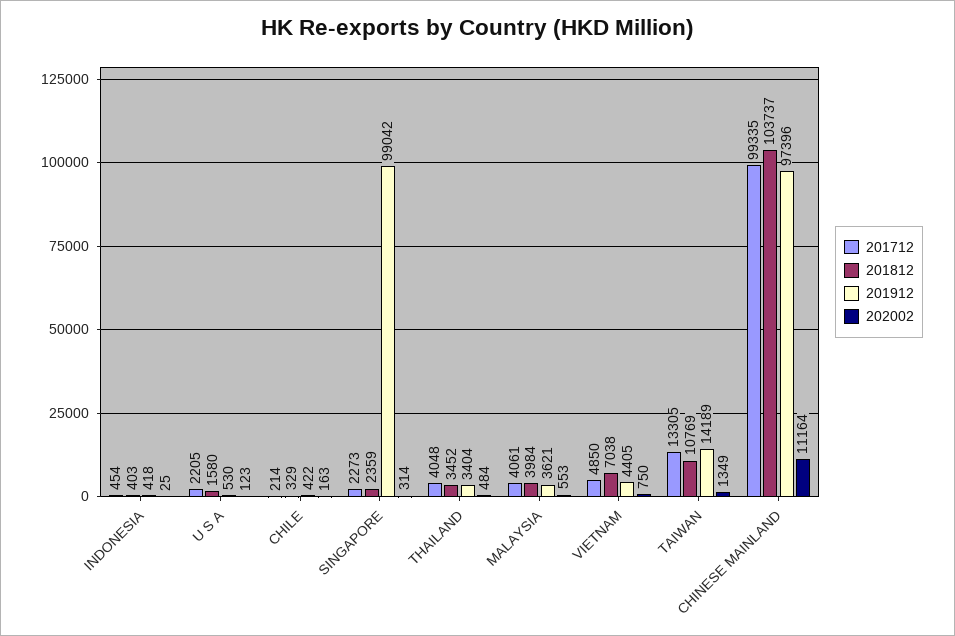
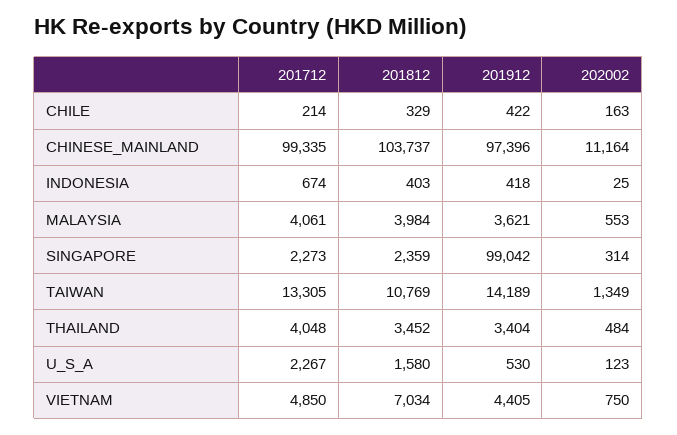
  {
    "201712": {
-     "INDONESIA": 454,
+     "INDONESIA": 674,
-     "U S A": 2205,
+     "U S A": 2267,
      "CHILE": 214,
      "SINGAPORE": 2273,
      "THAILAND": 4048,
      "MALAYSIA": 4061,
      "VIETNAM": 4850,
      "TAIWAN": 13305,
      "CHINESE MAINLAND": 99335
    },
    "201812": {
      "INDONESIA": 403,
      "U S A": 1580,
      "CHILE": 329,
      "SINGAPORE": 2359,
      "THAILAND": 3452,
      "MALAYSIA": 3984,
-     "VIETNAM": 7038,
+     "VIETNAM": 7034,
      "TAIWAN": 10769,
      "CHINESE MAINLAND": 103737
    },
    "201912": {
      "INDONESIA": 418,
      "U S A": 530,
      "CHILE": 422,
      "SINGAPORE": 99042,
      "THAILAND": 3404,
      "MALAYSIA": 3621,
      "VIETNAM": 4405,
      "TAIWAN": 14189,
      "CHINESE MAINLAND": 97396
    },
    "202002": {
      "INDONESIA": 25,
      "U S A": 123,
      "CHILE": 163,
      "SINGAPORE": 314,
      "THAILAND": 484,
      "MALAYSIA": 553,
      "VIETNAM": 750,
      "TAIWAN": 1349,
      "CHINESE MAINLAND": 11164
    }
  }

